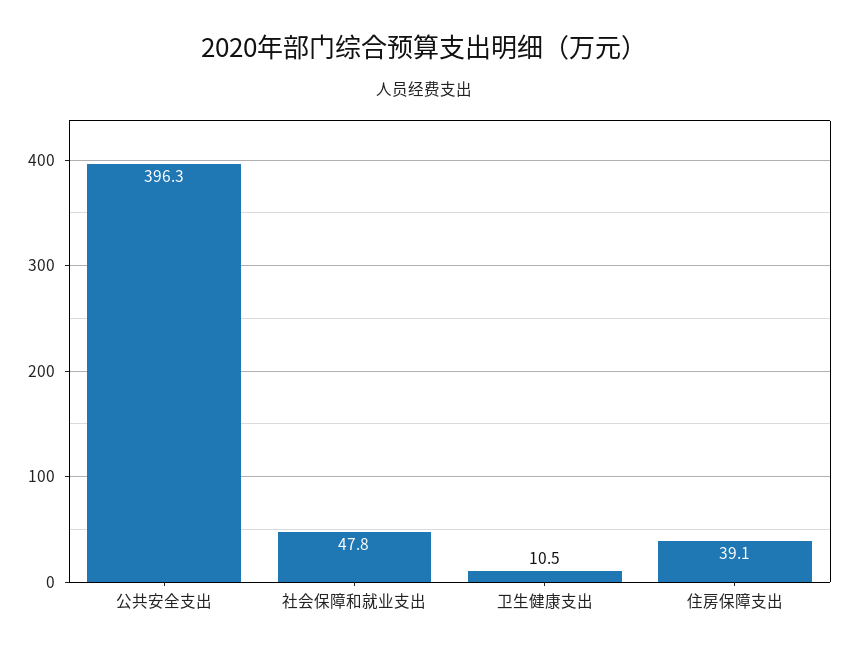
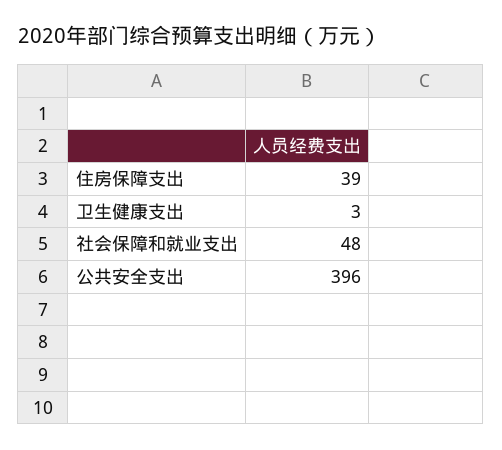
  {
    "公共安全支出": 396.3,
    "社会保障和就业支出": 47.8,
-   "卫生健康支出": 10.5,
+   "卫生健康支出": 3,
    "住房保障支出": 39.1
  }

